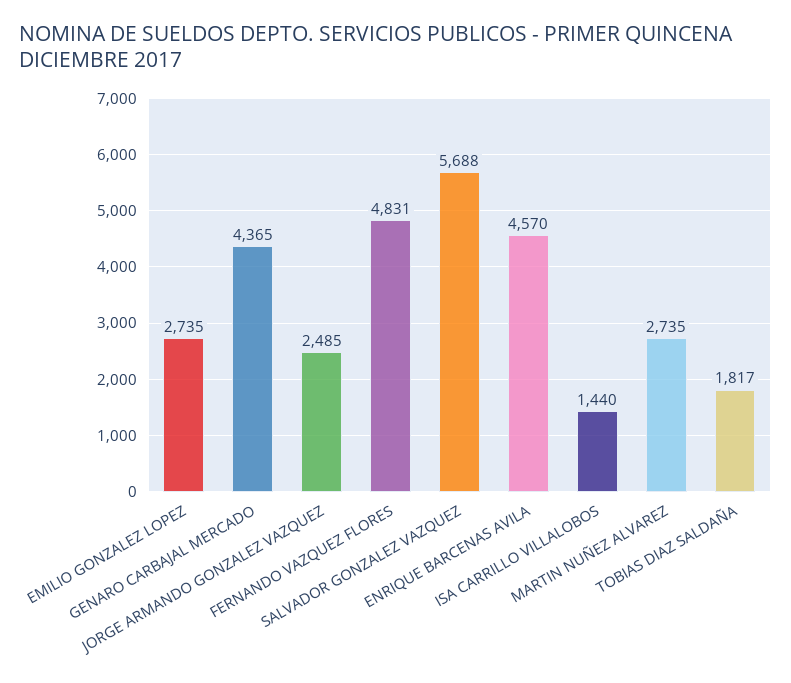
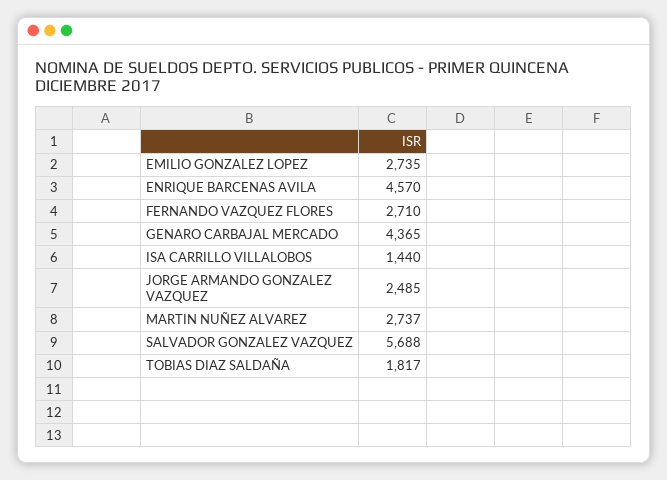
  {
    "EMILIO GONZALEZ LOPEZ": 2735,
    "GENARO CARBAJAL MERCADO": 4365,
    "JORGE ARMANDO GONZALEZ VAZQUEZ": 2485,
-   "FERNANDO VAZQUEZ FLORES": 4831,
+   "FERNANDO VAZQUEZ FLORES": 2710,
    "SALVADOR GONZALEZ VAZQUEZ": 5688,
    "ENRIQUE BARCENAS AVILA": 4570,
    "ISA CARRILLO VILLALOBOS": 1440,
-   "MARTIN NUÑEZ ALVAREZ": 2735,
+   "MARTIN NUÑEZ ALVAREZ": 2737,
    "TOBIAS DIAZ SALDAÑA": 1817
  }

